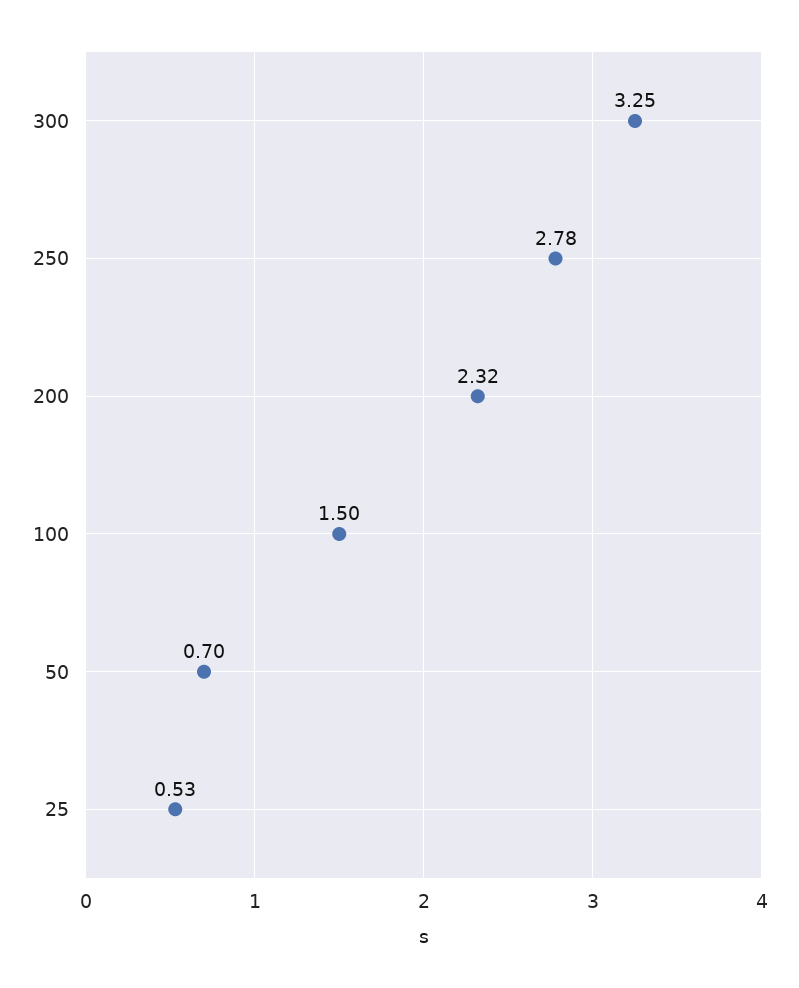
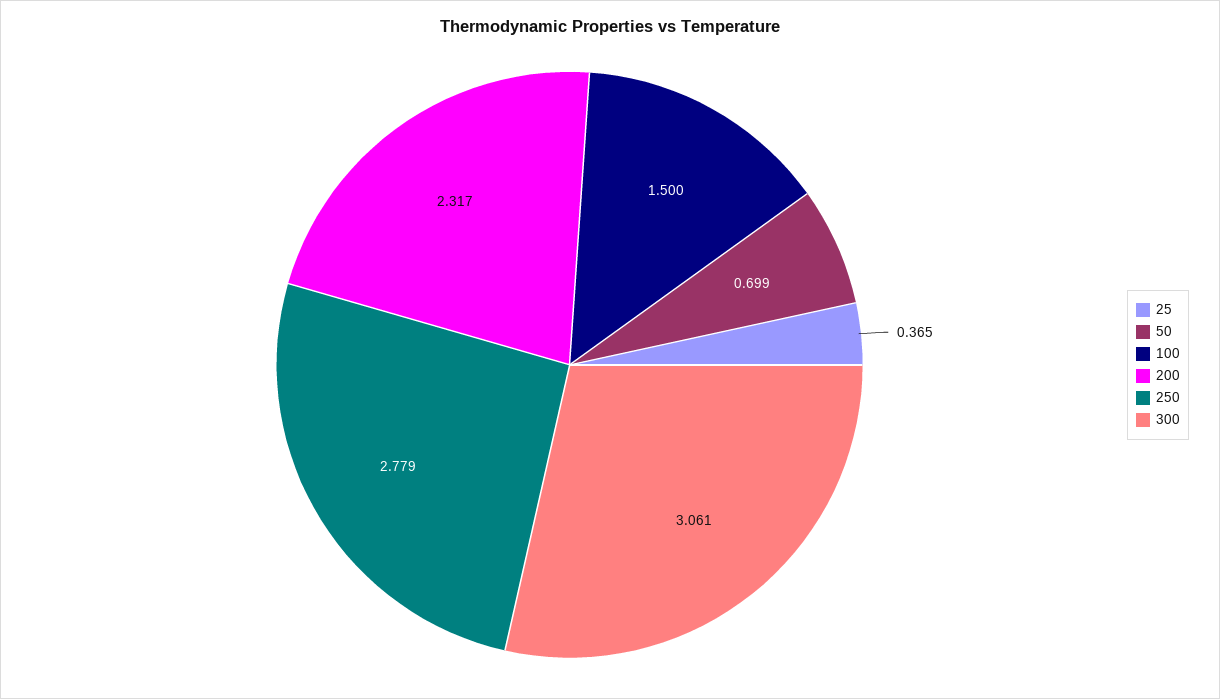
  {
-   "300": 3.25,
+   "300": 3.061,
    "250": 2.779,
    "200": 2.317,
    "100": 1.5,
    "50": 0.699,
-   "25": 0.53
+   "25": 0.365
  }

